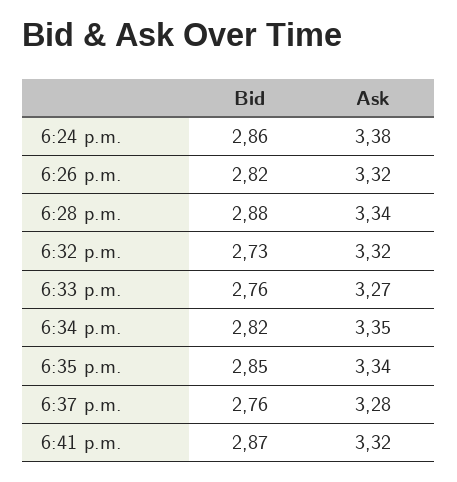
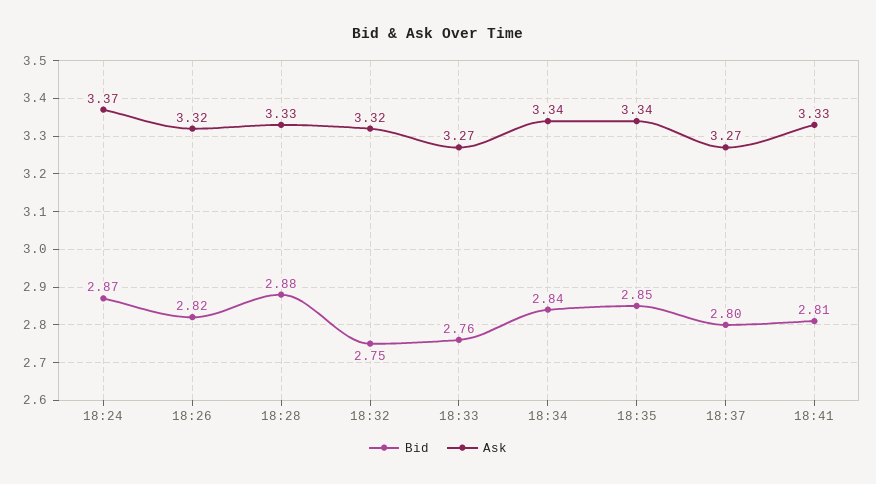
  {
    "Bid": {
-     "6:24 p.m.": 2.86,
+     "6:24 p.m.": 2.87,
      "6:26 p.m.": 2.82,
      "6:28 p.m.": 2.88,
-     "6:32 p.m.": 2.73,
+     "6:32 p.m.": 2.75,
      "6:33 p.m.": 2.76,
-     "6:34 p.m.": 2.82,
+     "6:34 p.m.": 2.84,
      "6:35 p.m.": 2.85,
-     "6:37 p.m.": 2.76,
+     "6:37 p.m.": 2.8,
-     "6:41 p.m.": 2.87
+     "6:41 p.m.": 2.81
    },
    "Ask": {
-     "6:24 p.m.": 3.38,
+     "6:24 p.m.": 3.37,
      "6:26 p.m.": 3.32,
-     "6:28 p.m.": 3.34,
+     "6:28 p.m.": 3.33,
      "6:32 p.m.": 3.32,
      "6:33 p.m.": 3.27,
-     "6:34 p.m.": 3.35,
+     "6:34 p.m.": 3.34,
      "6:35 p.m.": 3.34,
-     "6:37 p.m.": 3.28,
+     "6:37 p.m.": 3.27,
-     "6:41 p.m.": 3.32
+     "6:41 p.m.": 3.33
    }
  }

